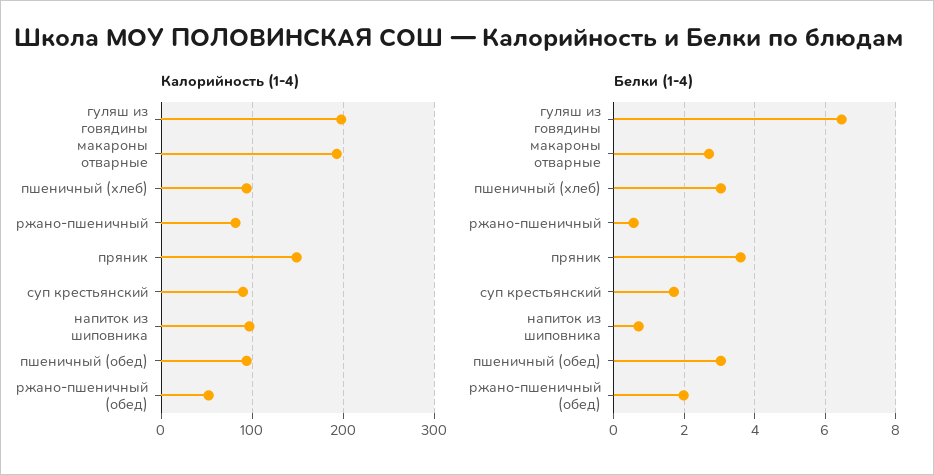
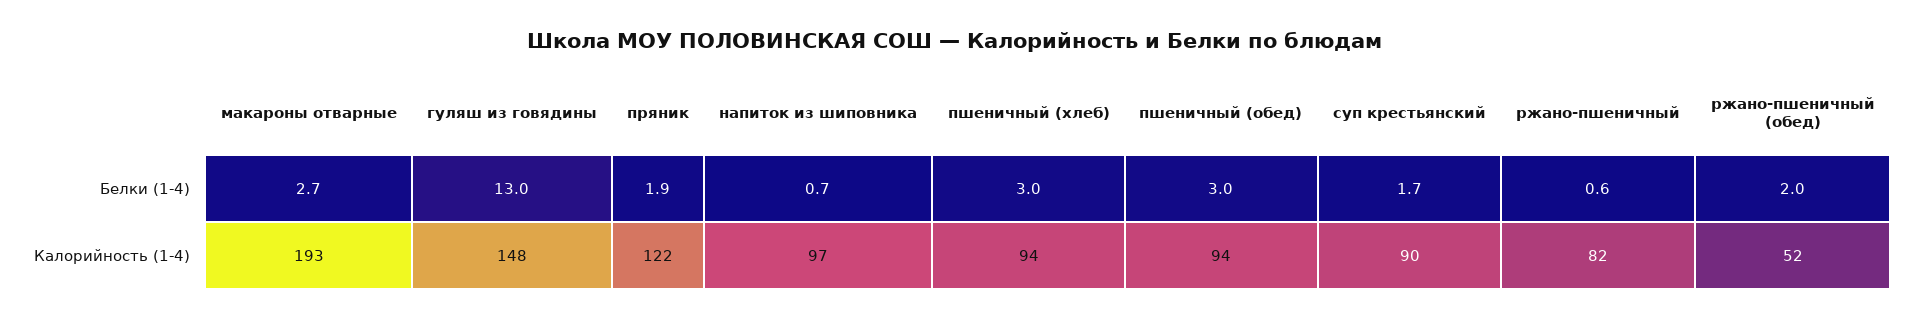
  {
    "Калорийность (1-4)": {
-     "гуляш из говядины": 200,
+     "гуляш из говядины": 148,
      "макароны отварные": 193,
      "пшеничный (хлеб)": 94,
      "ржано-пшеничный": 82,
-     "пряник": 150,
+     "пряник": 122,
      "суп крестьянский": 90,
      "напиток из шиповника": 97,
      "пшеничный (обед)": 94,
      "ржано-пшеничный (обед)": 52
    },
    "Белки (1-4)": {
-     "гуляш из говядины": 6.4,
+     "гуляш из говядины": 13,
      "макароны отварные": 2.7,
      "пшеничный (хлеб)": 3,
      "ржано-пшеничный": 0.6,
-     "пряник": 3.6,
+     "пряник": 1.9,
      "суп крестьянский": 1.7,
      "напиток из шиповника": 0.7,
      "пшеничный (обед)": 3,
      "ржано-пшеничный (обед)": 2
    }
  }

